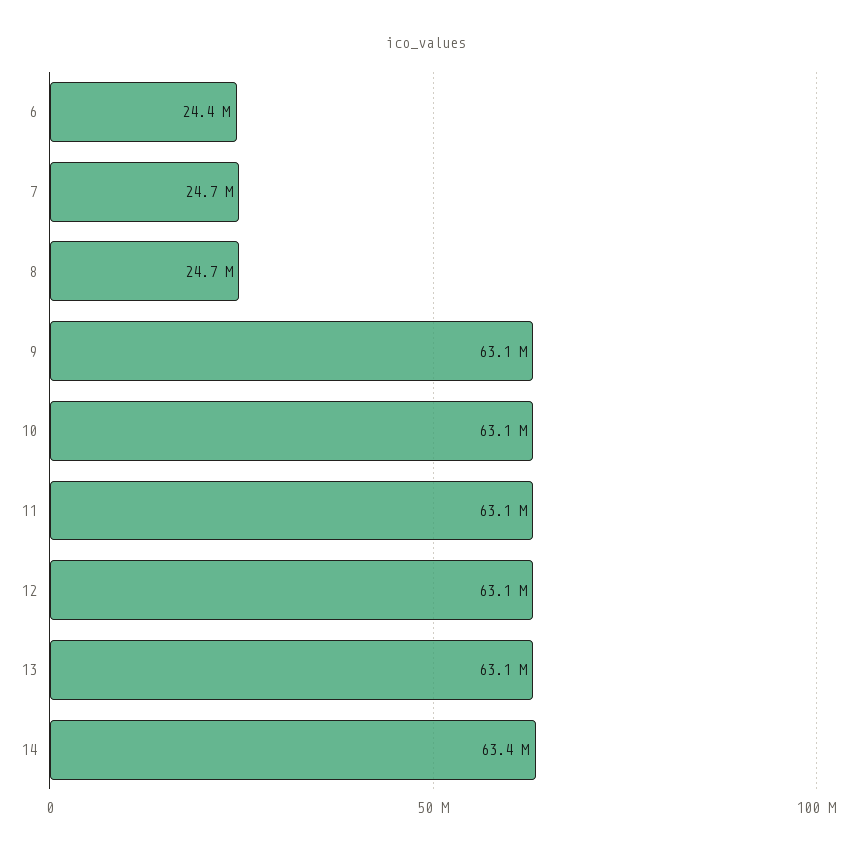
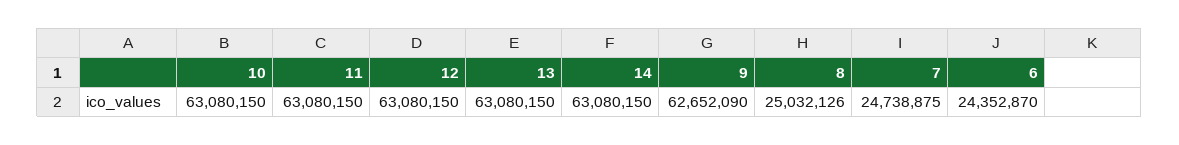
  {
    "6": 24352870,
    "7": 24738875,
-   "8": 24700000,
+   "8": 25032126,
-   "9": 63100000,
+   "9": 62652090,
    "10": 63080150,
    "11": 63080150,
    "12": 63080150,
    "13": 63080150,
-   "14": 63400000
+   "14": 63080150
  }

